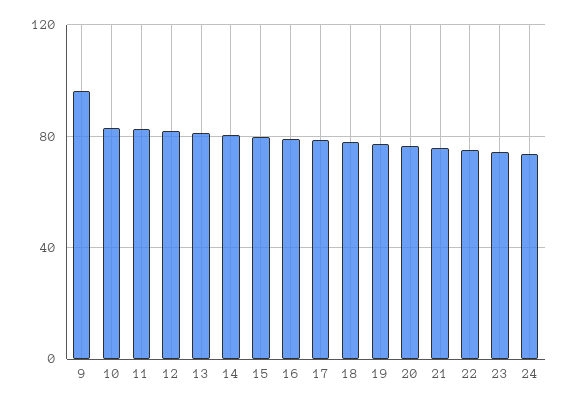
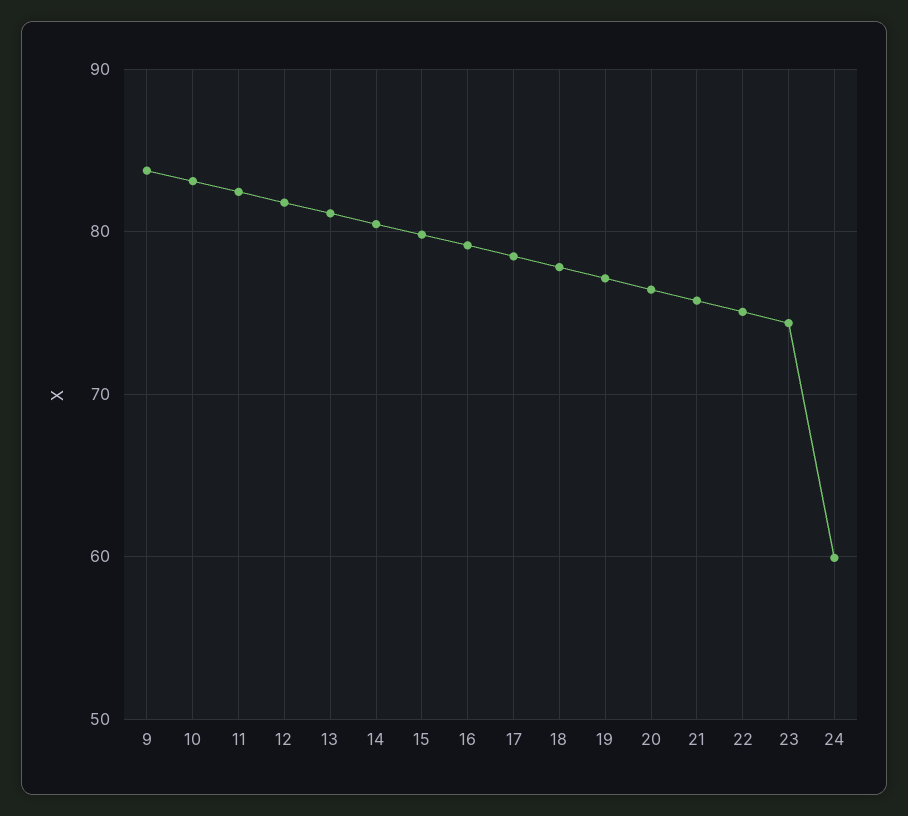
  {
-   "9": 95,
+   "9": 84,
    "10": 83,
    "11": 82,
    "12": 82,
    "13": 81,
    "14": 80,
    "15": 80,
    "16": 79,
    "17": 78,
    "18": 78,
    "19": 77,
    "20": 76,
    "21": 76,
    "22": 75,
    "23": 74,
-   "24": 75
+   "24": 60
  }

